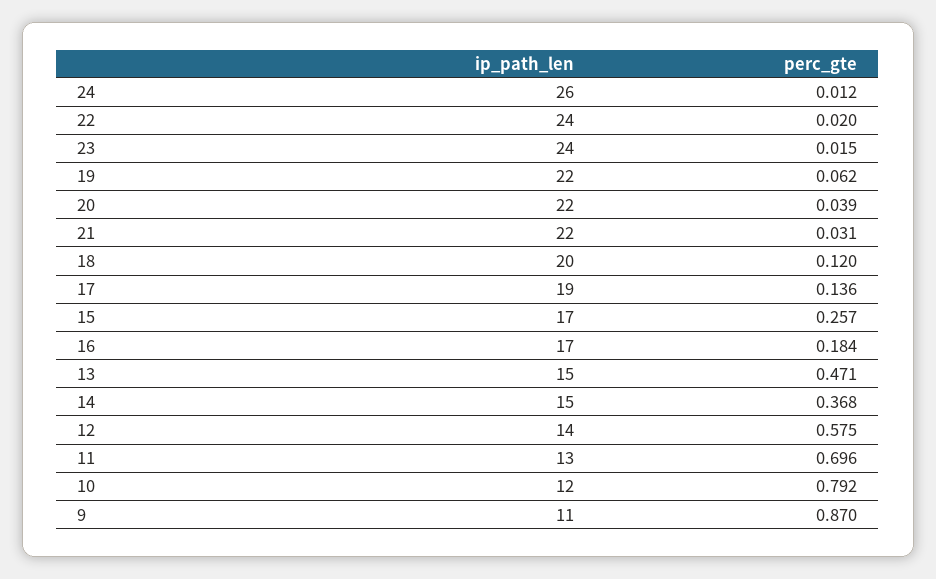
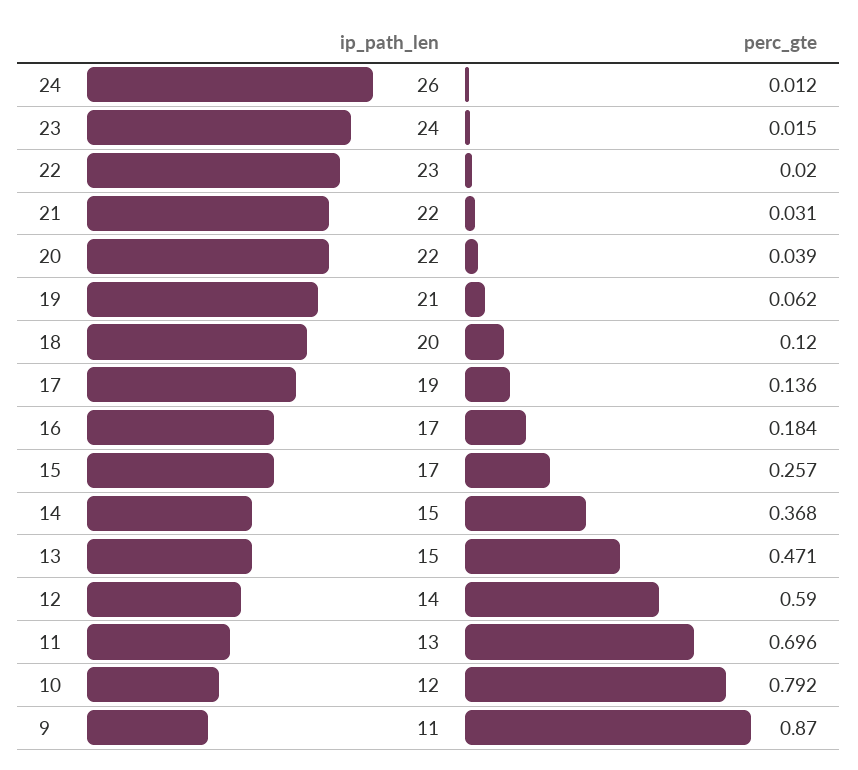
  {
    "ip_path_len": {
      "24": 26,
-     "22": 24,
+     "22": 23,
      "23": 24,
-     "19": 22,
+     "19": 21,
      "20": 22,
      "21": 22,
      "18": 20,
      "17": 19,
      "15": 17,
      "16": 17,
      "13": 15,
      "14": 15,
      "12": 14,
      "11": 13,
      "10": 12,
      "9": 11
    },
    "perc_gte": {
      "24": 0.012,
      "22": 0.02,
      "23": 0.015,
      "19": 0.062,
      "20": 0.039,
      "21": 0.031,
      "18": 0.12,
      "17": 0.136,
      "15": 0.257,
      "16": 0.184,
      "13": 0.471,
      "14": 0.368,
-     "12": 0.575,
+     "12": 0.59,
      "11": 0.696,
      "10": 0.792,
      "9": 0.87
    }
  }

